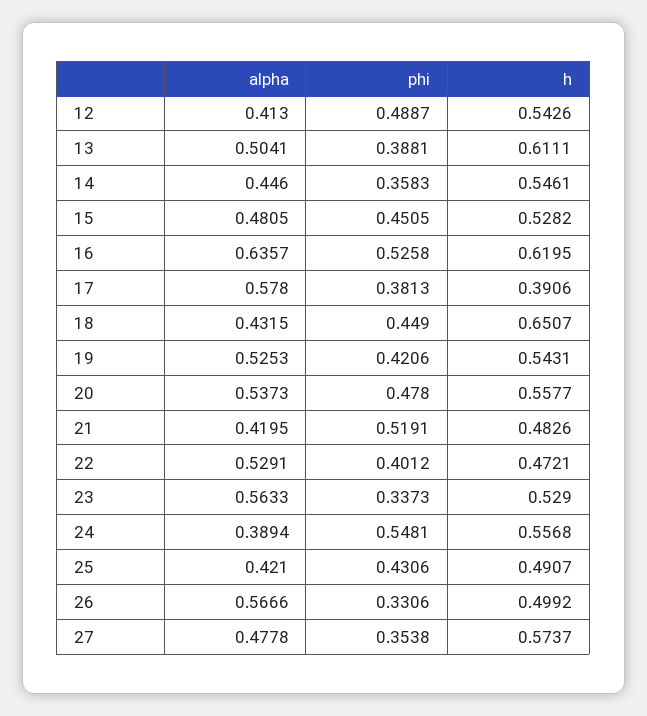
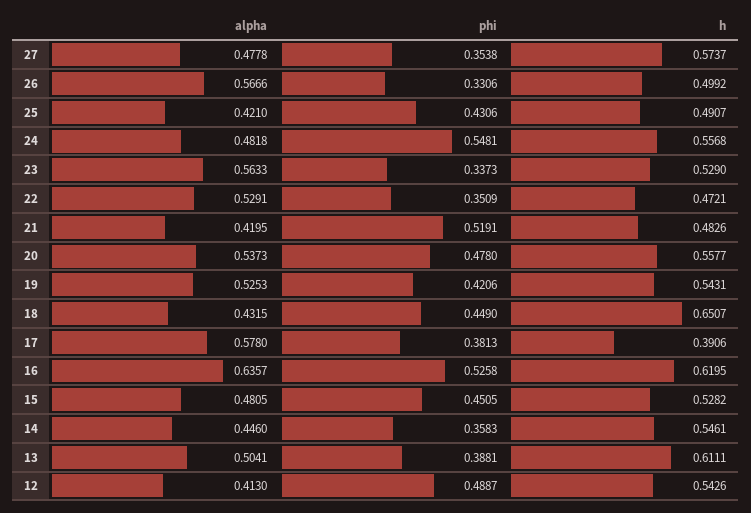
  {
    "alpha": {
      "12": 0.413,
      "13": 0.5041,
      "14": 0.446,
      "15": 0.4805,
      "16": 0.6357,
      "17": 0.578,
      "18": 0.4315,
      "19": 0.5253,
      "20": 0.5373,
      "21": 0.4195,
      "22": 0.5291,
      "23": 0.5633,
-     "24": 0.3894,
+     "24": 0.4818,
      "25": 0.421,
      "26": 0.5666,
      "27": 0.4778
    },
    "phi": {
      "12": 0.4887,
      "13": 0.3881,
      "14": 0.3583,
      "15": 0.4505,
      "16": 0.5258,
      "17": 0.3813,
      "18": 0.449,
      "19": 0.4206,
      "20": 0.478,
      "21": 0.5191,
-     "22": 0.4012,
+     "22": 0.3509,
      "23": 0.3373,
      "24": 0.5481,
      "25": 0.4306,
      "26": 0.3306,
      "27": 0.3538
    },
    "h": {
      "12": 0.5426,
      "13": 0.6111,
      "14": 0.5461,
      "15": 0.5282,
      "16": 0.6195,
      "17": 0.3906,
      "18": 0.6507,
      "19": 0.5431,
      "20": 0.5577,
      "21": 0.4826,
      "22": 0.4721,
      "23": 0.529,
      "24": 0.5568,
      "25": 0.4907,
      "26": 0.4992,
      "27": 0.5737
    }
  }

